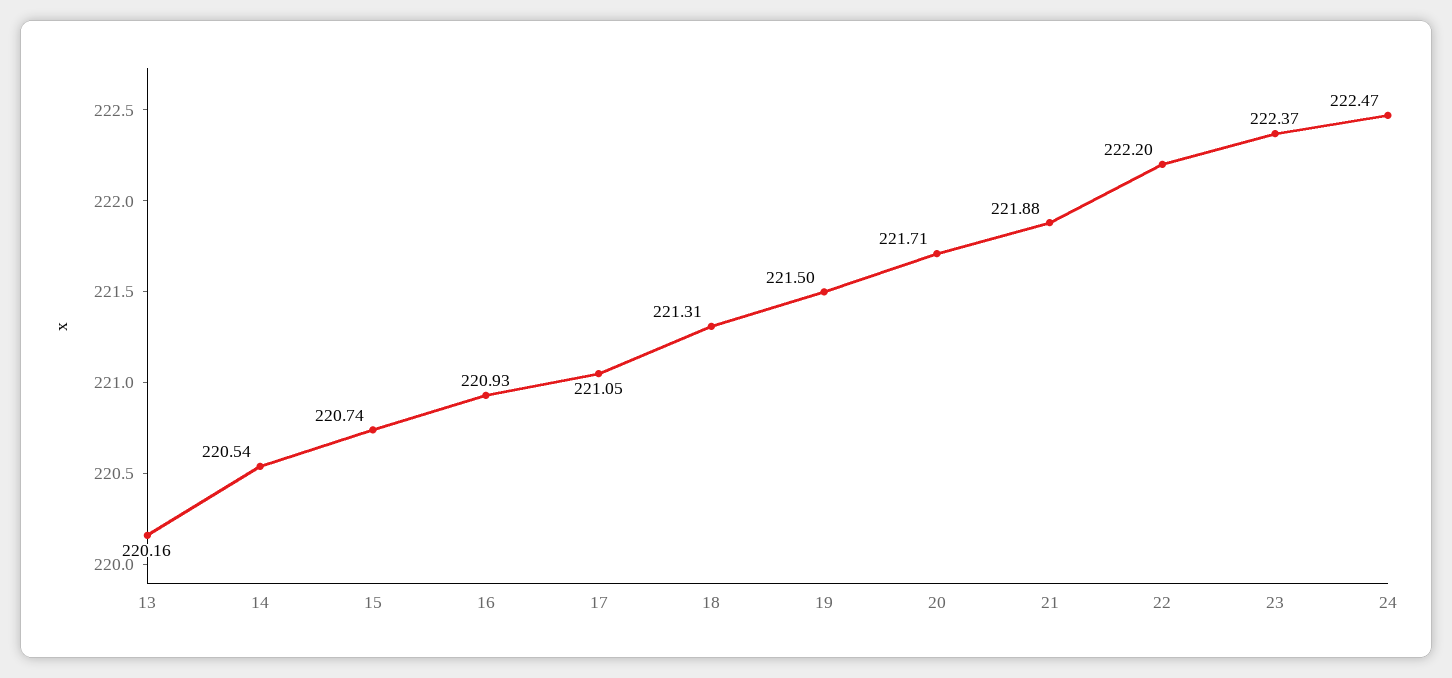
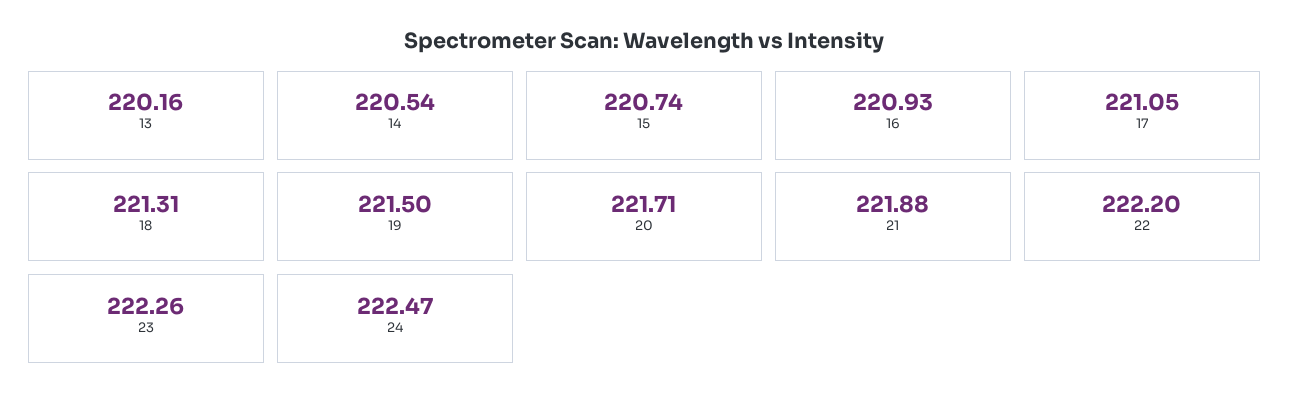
  {
    "13": 220.16,
    "14": 220.54,
    "15": 220.74,
    "16": 220.93,
    "17": 221.05,
    "18": 221.31,
    "19": 221.5,
    "20": 221.71,
    "21": 221.88,
    "22": 222.2,
-   "23": 222.37,
+   "23": 222.26,
    "24": 222.47
  }

